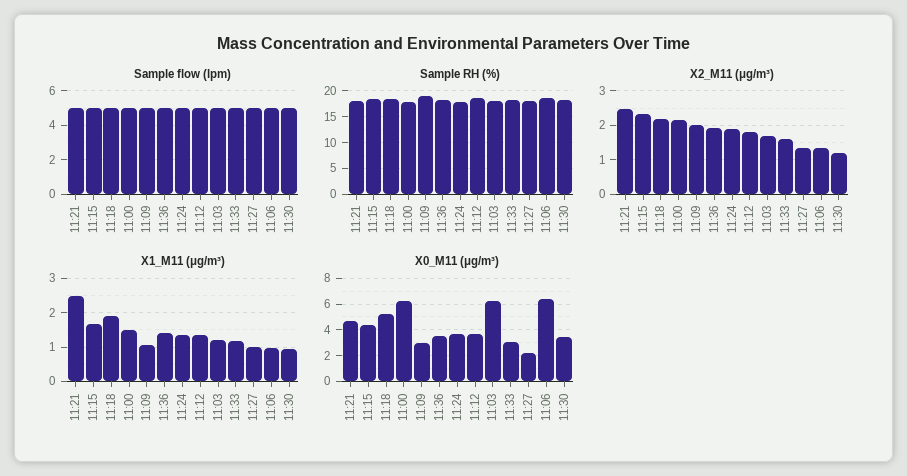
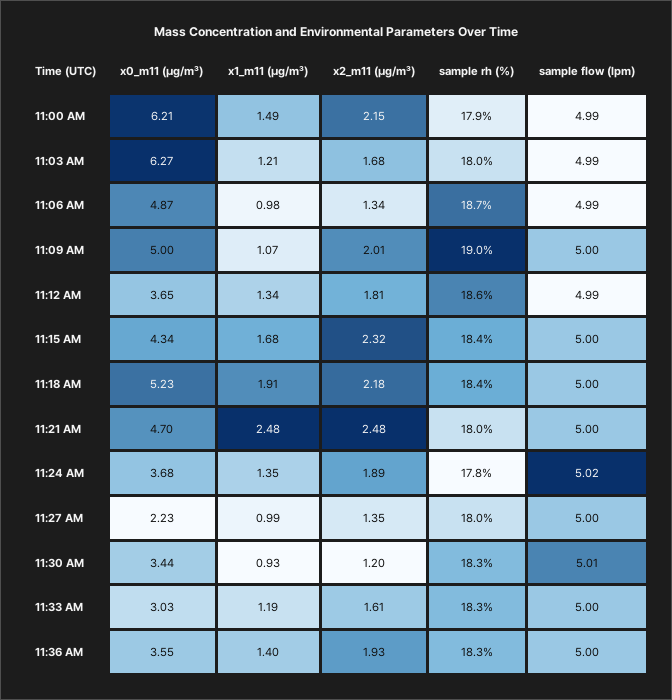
  {
    "Sample flow (lpm)": {
      "11:21": 5,
      "11:15": 5,
      "11:18": 5,
      "11:00": 4.99,
      "11:09": 5,
      "11:36": 5,
      "11:24": 5.02,
      "11:12": 4.99,
      "11:03": 4.99,
      "11:33": 5,
      "11:27": 5,
      "11:06": 4.99,
      "11:30": 5.01
    },
    "Sample RH (%)": {
      "11:21": 18,
      "11:15": 18.4,
      "11:18": 18.4,
      "11:00": 17.9,
      "11:09": 19,
      "11:36": 18.3,
      "11:24": 17.8,
      "11:12": 18.6,
      "11:03": 18,
      "11:33": 18.3,
      "11:27": 18,
      "11:06": 18.7,
      "11:30": 18.3
    },
    "X2_M11 (μg/m³)": {
      "11:21": 2.48,
      "11:15": 2.32,
      "11:18": 2.18,
      "11:00": 2.15,
      "11:09": 2.01,
      "11:36": 1.93,
      "11:24": 1.89,
      "11:12": 1.81,
      "11:03": 1.68,
      "11:33": 1.61,
      "11:27": 1.35,
      "11:06": 1.34,
      "11:30": 1.2
    },
    "X1_M11 (μg/m³)": {
      "11:21": 2.48,
      "11:15": 1.68,
      "11:18": 1.91,
      "11:00": 1.49,
      "11:09": 1.07,
      "11:36": 1.4,
      "11:24": 1.35,
      "11:12": 1.34,
      "11:03": 1.21,
      "11:33": 1.19,
      "11:27": 0.99,
      "11:06": 0.98,
      "11:30": 0.93
    },
    "X0_M11 (μg/m³)": {
      "11:21": 4.7,
      "11:15": 4.34,
      "11:18": 5.23,
      "11:00": 6.21,
-     "11:09": 3,
+     "11:09": 5,
      "11:36": 3.55,
      "11:24": 3.68,
      "11:12": 3.65,
      "11:03": 6.27,
      "11:33": 3.03,
      "11:27": 2.23,
-     "11:06": 6.5,
+     "11:06": 4.87,
      "11:30": 3.44
    }
  }

